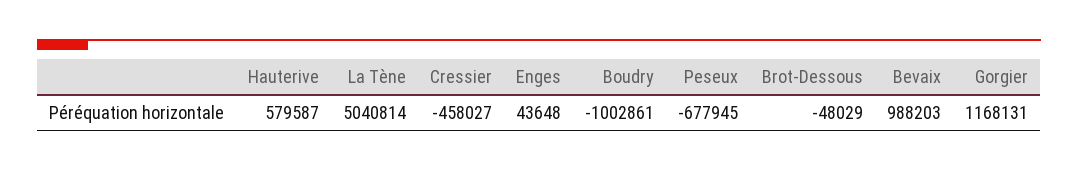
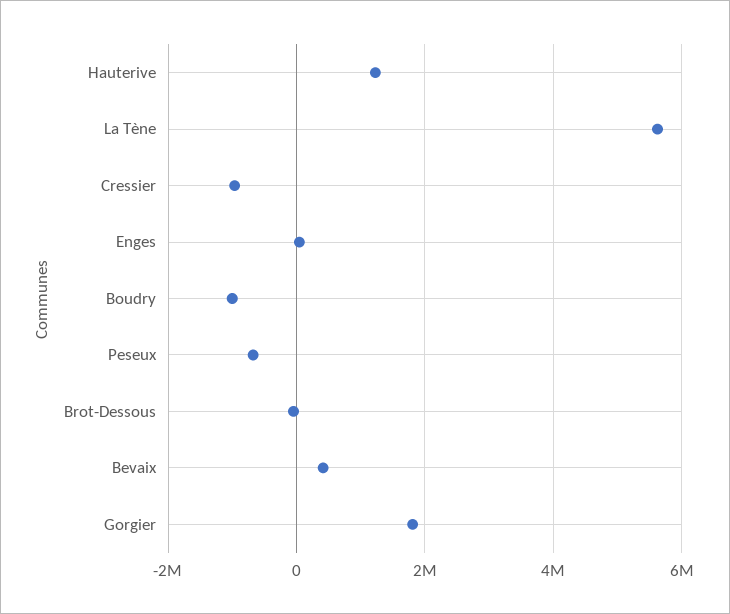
  {
-   "Hauterive": 579587,
+   "Hauterive": 1200000,
-   "La Tène": 5040814,
+   "La Tène": 5600000,
-   "Cressier": -458027,
+   "Cressier": -1000000,
    "Enges": 43648,
    "Boudry": -1002861,
    "Peseux": -677945,
    "Brot-Dessous": -48029,
-   "Bevaix": 988203,
+   "Bevaix": 400000,
-   "Gorgier": 1168131
+   "Gorgier": 1800000
  }

